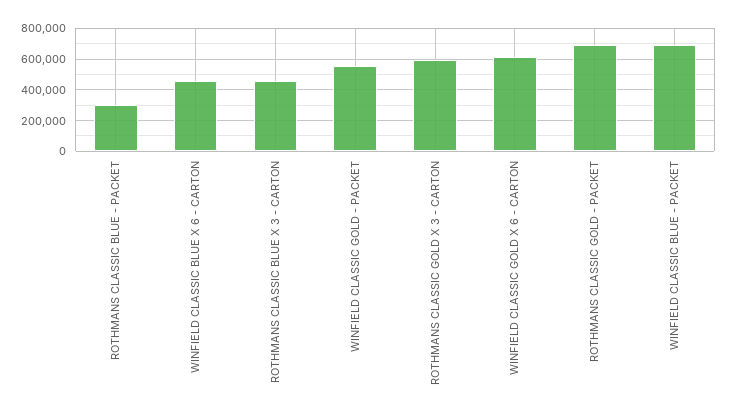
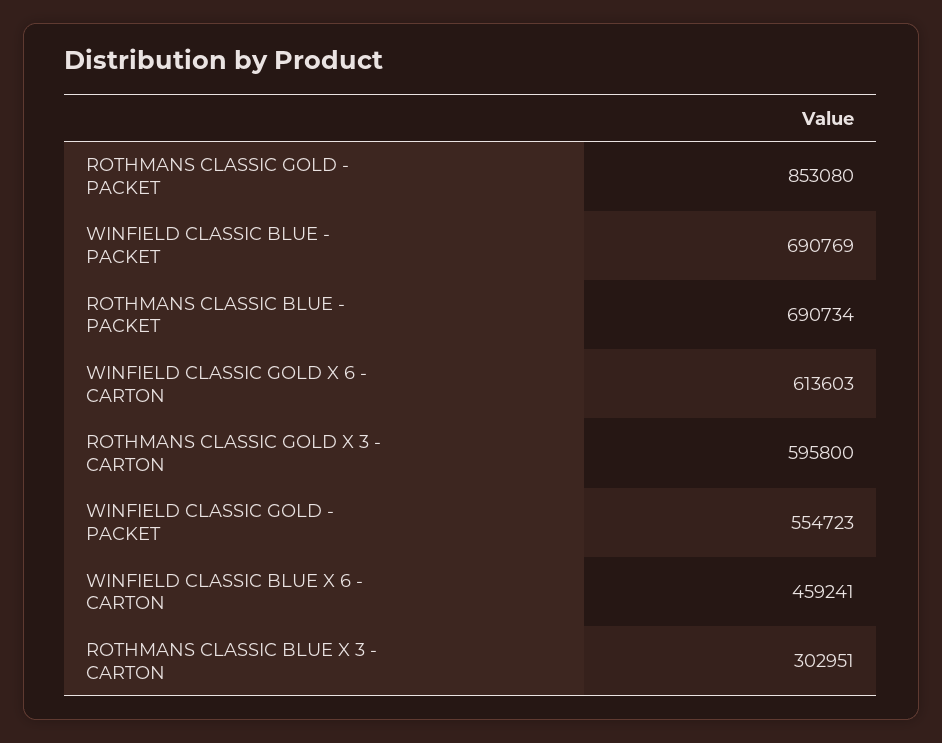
  {
-   "ROTHMANS CLASSIC BLUE - PACKET": 300000,
+   "ROTHMANS CLASSIC BLUE - PACKET": 690734,
    "WINFIELD CLASSIC BLUE X 6 - CARTON": 459241,
-   "ROTHMANS CLASSIC BLUE X 3 - CARTON": 450000,
+   "ROTHMANS CLASSIC BLUE X 3 - CARTON": 302951,
    "WINFIELD CLASSIC GOLD - PACKET": 554723,
    "ROTHMANS CLASSIC GOLD X 3 - CARTON": 595800,
    "WINFIELD CLASSIC GOLD X 6 - CARTON": 613603,
-   "ROTHMANS CLASSIC GOLD - PACKET": 700000,
+   "ROTHMANS CLASSIC GOLD - PACKET": 853080,
    "WINFIELD CLASSIC BLUE - PACKET": 690769
  }

